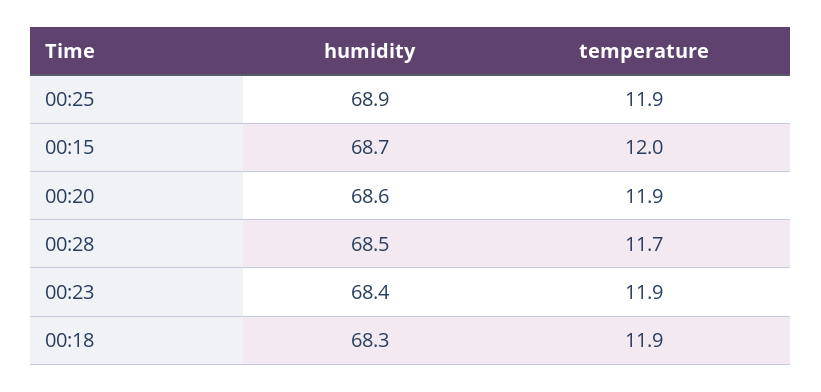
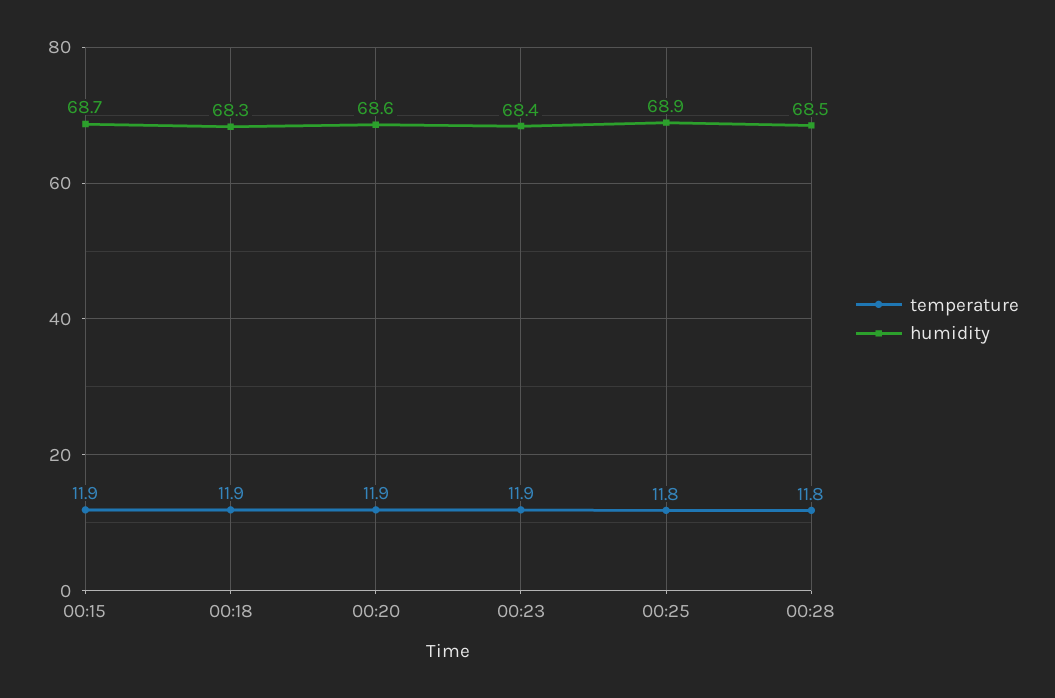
  {
    "humidity": {
      "00:25": 68.9,
      "00:15": 68.7,
      "00:20": 68.6,
      "00:28": 68.5,
      "00:23": 68.4,
      "00:18": 68.3
    },
    "temperature": {
-     "00:25": 11.9,
+     "00:25": 11.8,
-     "00:15": 12,
+     "00:15": 11.9,
      "00:20": 11.9,
-     "00:28": 11.7,
+     "00:28": 11.8,
      "00:23": 11.9,
      "00:18": 11.9
    }
  }

